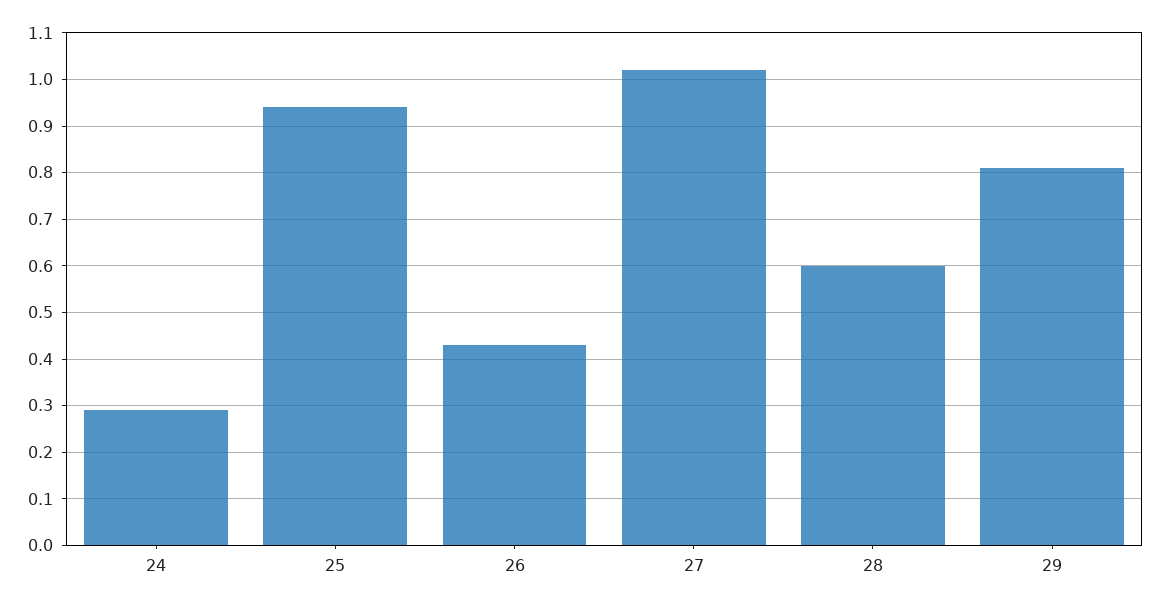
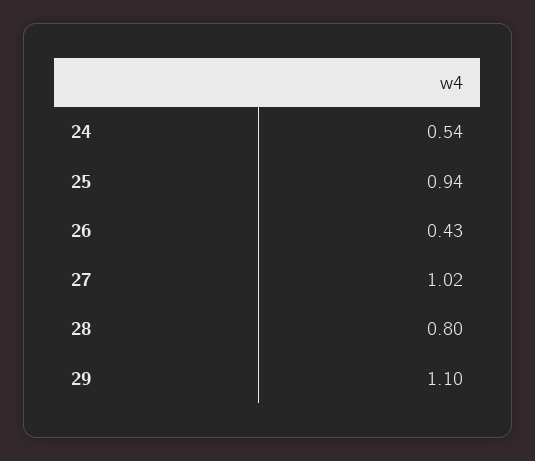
  {
-   "24": 0.3,
+   "24": 0.54,
    "25": 0.94,
    "26": 0.43,
    "27": 1.02,
-   "28": 0.6,
+   "28": 0.8,
-   "29": 0.8
+   "29": 1.1
  }

